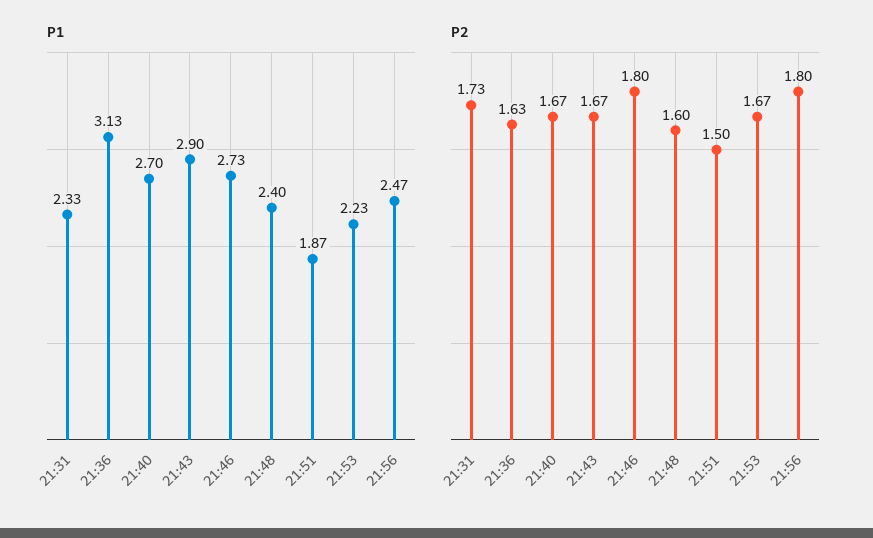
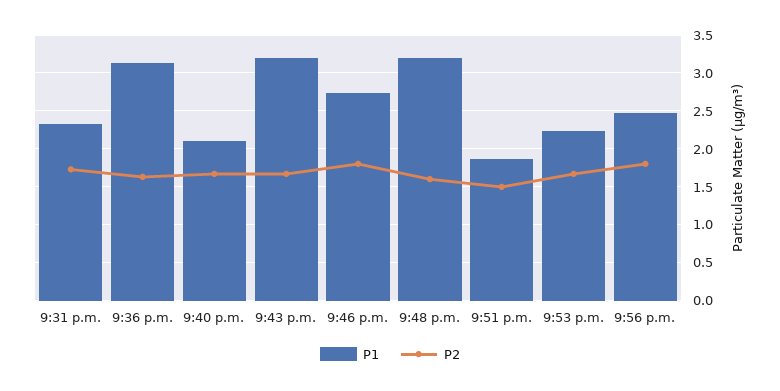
  {
    "P1": {
      "21:31": 2.33,
      "21:36": 3.13,
-     "21:40": 2.7,
+     "21:40": 2.1,
-     "21:43": 2.9,
+     "21:43": 3.2,
      "21:46": 2.73,
-     "21:48": 2.4,
+     "21:48": 3.2,
      "21:51": 1.87,
      "21:53": 2.23,
      "21:56": 2.47
    },
    "P2": {
      "21:31": 1.73,
      "21:36": 1.63,
      "21:40": 1.67,
      "21:43": 1.67,
      "21:46": 1.8,
      "21:48": 1.6,
      "21:51": 1.5,
      "21:53": 1.67,
      "21:56": 1.8
    }
  }

